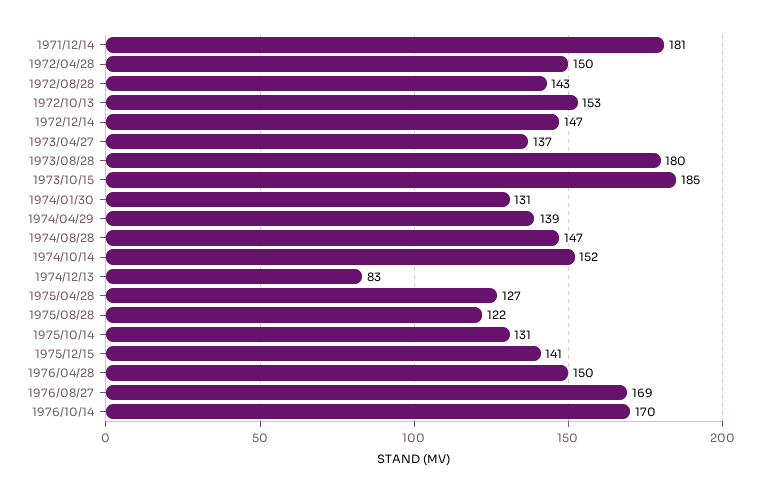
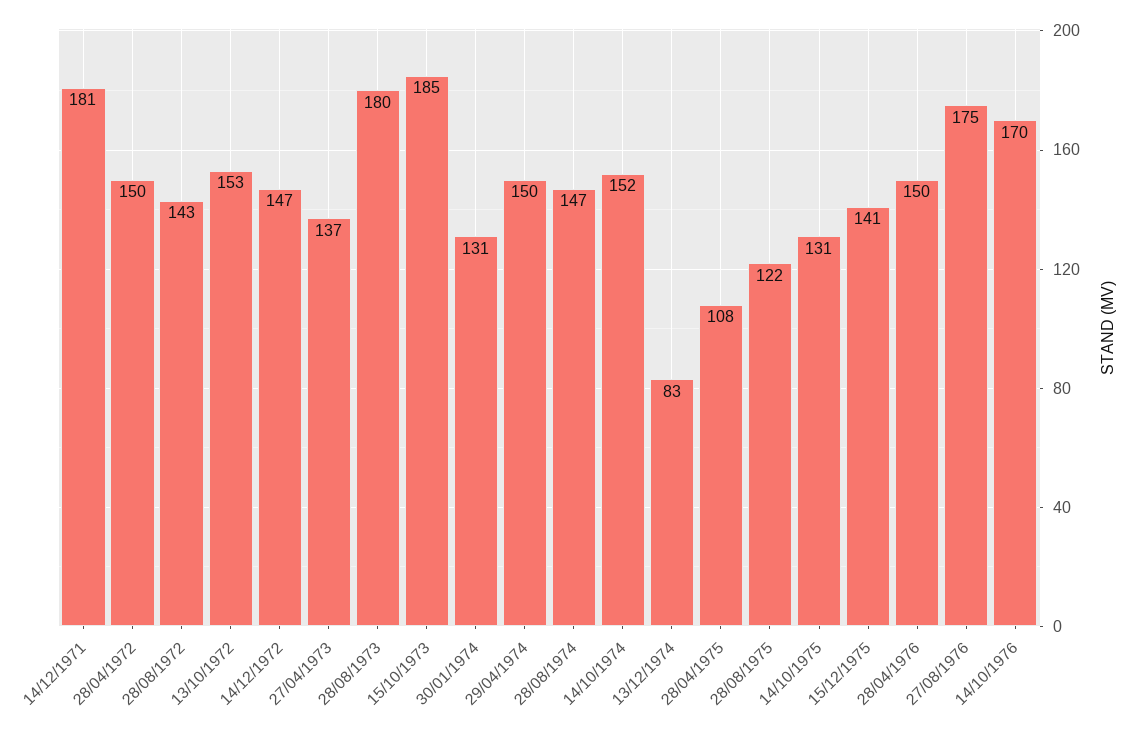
  {
    "1971/12/14": 181,
    "1972/04/28": 150,
    "1972/08/28": 143,
    "1972/10/13": 153,
    "1972/12/14": 147,
    "1973/04/27": 137,
    "1973/08/28": 180,
    "1973/10/15": 185,
    "1974/01/30": 131,
-   "1974/04/29": 139,
+   "1974/04/29": 150,
    "1974/08/28": 147,
    "1974/10/14": 152,
    "1974/12/13": 83,
-   "1975/04/28": 127,
+   "1975/04/28": 108,
    "1975/08/28": 122,
    "1975/10/14": 131,
    "1975/12/15": 141,
    "1976/04/28": 150,
-   "1976/08/27": 169,
+   "1976/08/27": 175,
    "1976/10/14": 170
  }

